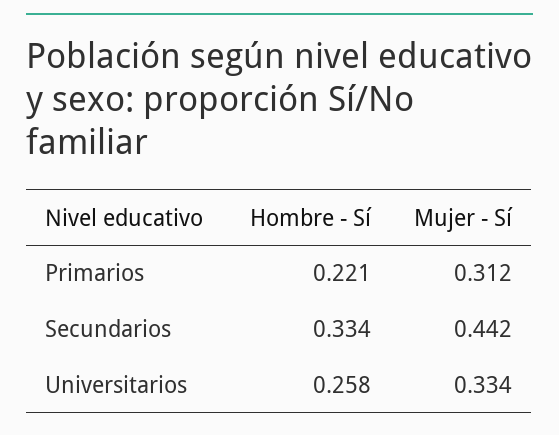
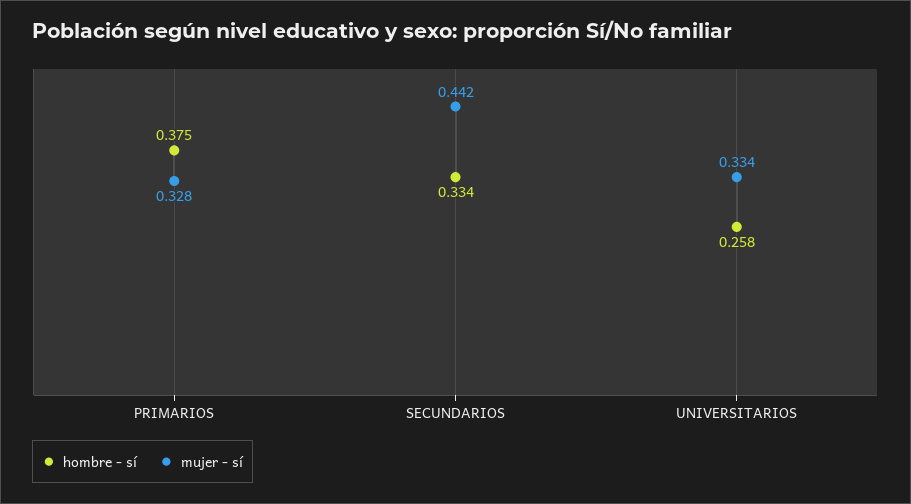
  {
    "Hombre - Sí": {
-     "Primarios": 0.221,
+     "Primarios": 0.375,
      "Secundarios": 0.334,
      "Universitarios": 0.258
    },
    "Mujer - Sí": {
-     "Primarios": 0.312,
+     "Primarios": 0.328,
      "Secundarios": 0.442,
      "Universitarios": 0.334
    }
  }

